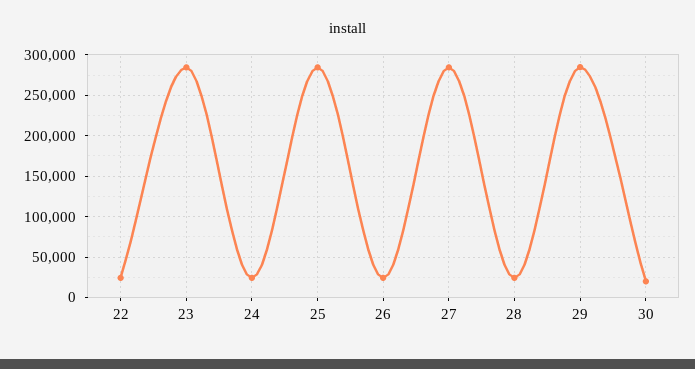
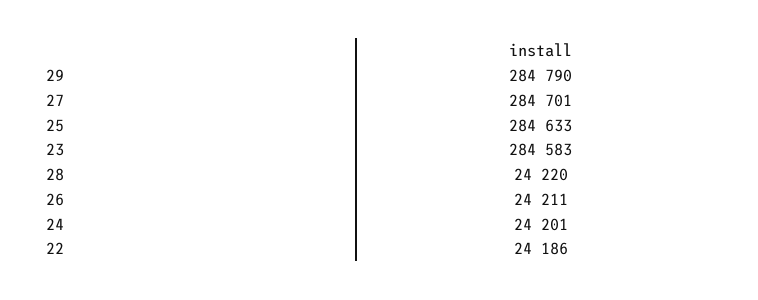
  {
    "22": 24186,
    "23": 284583,
    "24": 24201,
    "25": 284633,
    "26": 24211,
    "27": 284701,
    "28": 24220,
-   "29": 284790,
+   "29": 284790
-   "30": 20000
  }

